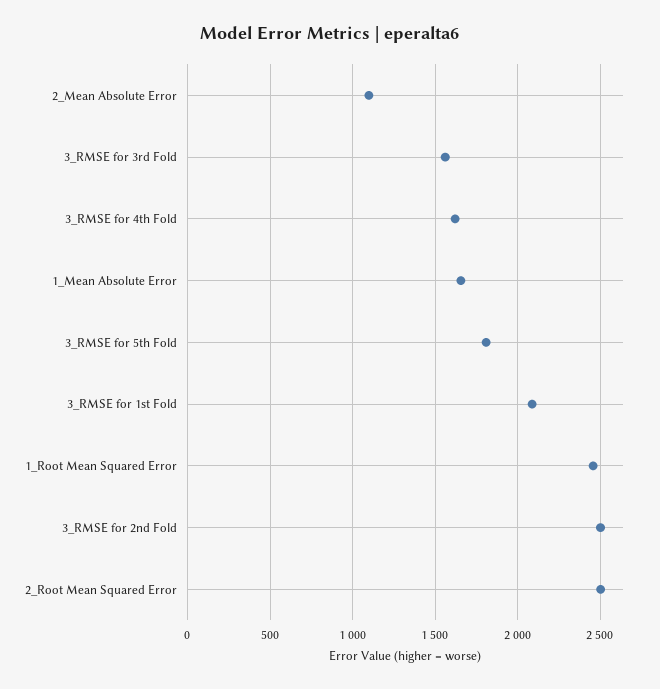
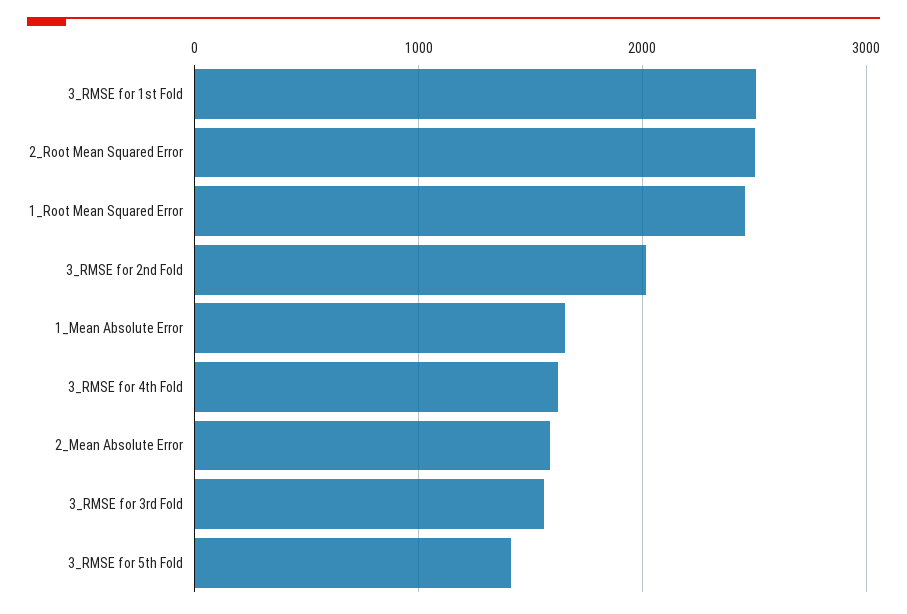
  {
-   "2_Mean Absolute Error": 1100,
+   "2_Mean Absolute Error": 1600,
    "3_RMSE for 3rd Fold": 1550,
    "3_RMSE for 4th Fold": 1600,
    "1_Mean Absolute Error": 1650,
-   "3_RMSE for 5th Fold": 1800,
+   "3_RMSE for 5th Fold": 1400,
-   "3_RMSE for 1st Fold": 2100,
+   "3_RMSE for 1st Fold": 2500,
    "1_Root Mean Squared Error": 2450,
-   "3_RMSE for 2nd Fold": 2500,
+   "3_RMSE for 2nd Fold": 2000,
    "2_Root Mean Squared Error": 2500
  }

